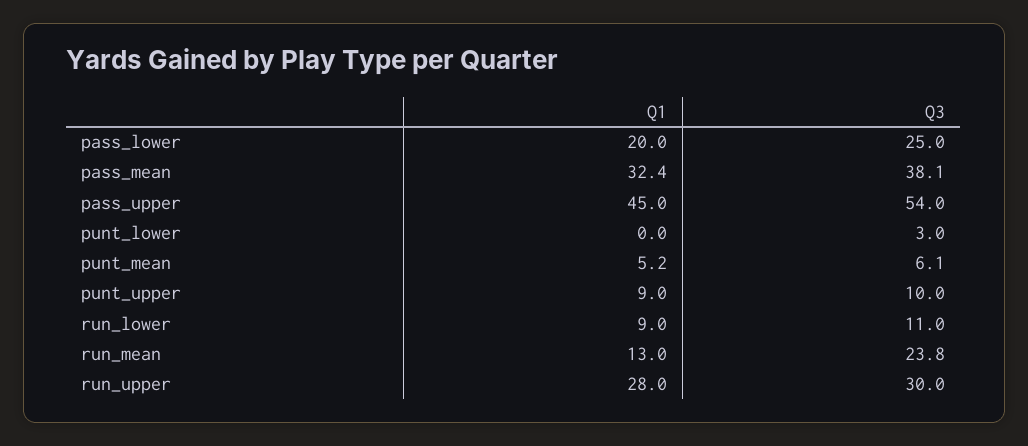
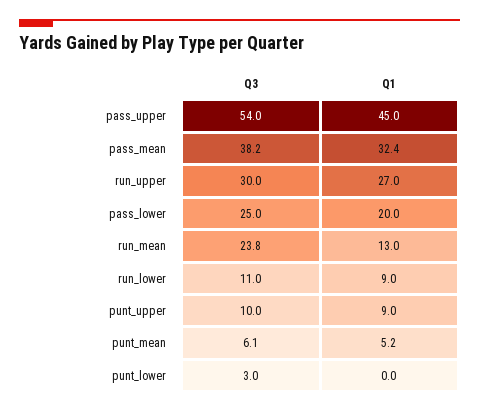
  {
    "Q1": {
      "pass_lower": 20,
      "pass_mean": 32.4,
      "pass_upper": 45,
      "punt_lower": 0,
      "punt_mean": 5.2,
      "punt_upper": 9,
      "run_lower": 9,
      "run_mean": 13,
-     "run_upper": 28
+     "run_upper": 27
    },
    "Q3": {
      "pass_lower": 25,
-     "pass_mean": 38.1,
+     "pass_mean": 38.2,
      "pass_upper": 54,
      "punt_lower": 3,
      "punt_mean": 6.1,
      "punt_upper": 10,
      "run_lower": 11,
      "run_mean": 23.8,
      "run_upper": 30
    }
  }

